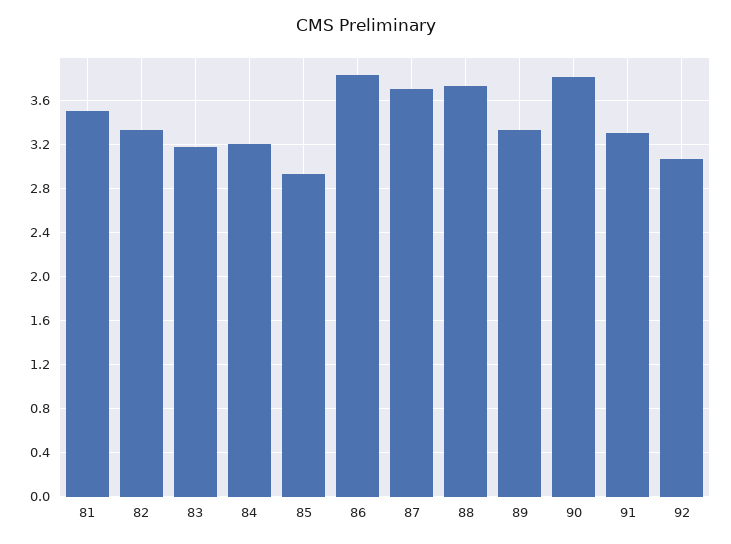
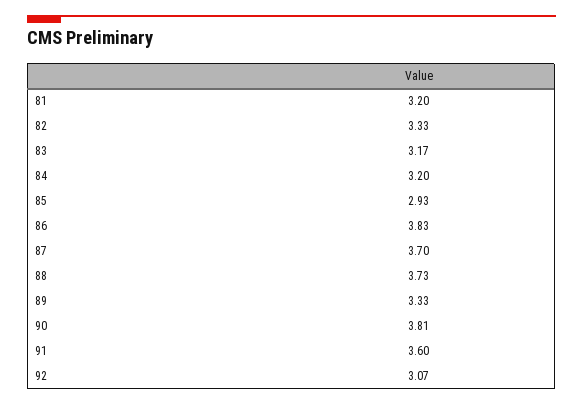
  {
-   "81": 3.5,
+   "81": 3.2,
    "82": 3.33,
    "83": 3.17,
    "84": 3.2,
    "85": 2.93,
    "86": 3.83,
    "87": 3.7,
    "88": 3.73,
    "89": 3.33,
    "90": 3.81,
-   "91": 3.3,
+   "91": 3.6,
    "92": 3.07
  }

